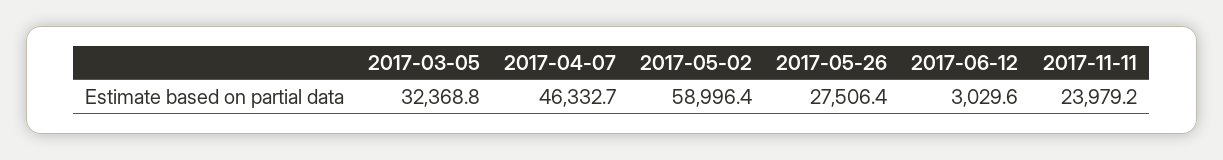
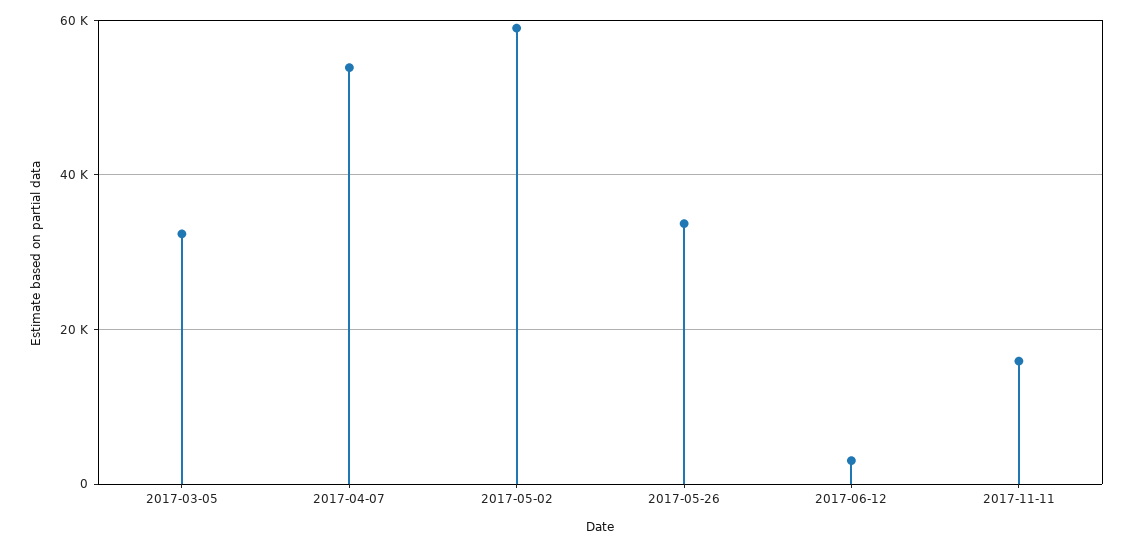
  {
    "2017-03-05": 32368.8,
-   "2017-04-07": 46332.7,
+   "2017-04-07": 54000,
    "2017-05-02": 58996.4,
-   "2017-05-26": 27506.4,
+   "2017-05-26": 34000,
    "2017-06-12": 3029.6,
-   "2017-11-11": 23979.2
+   "2017-11-11": 16000
  }

